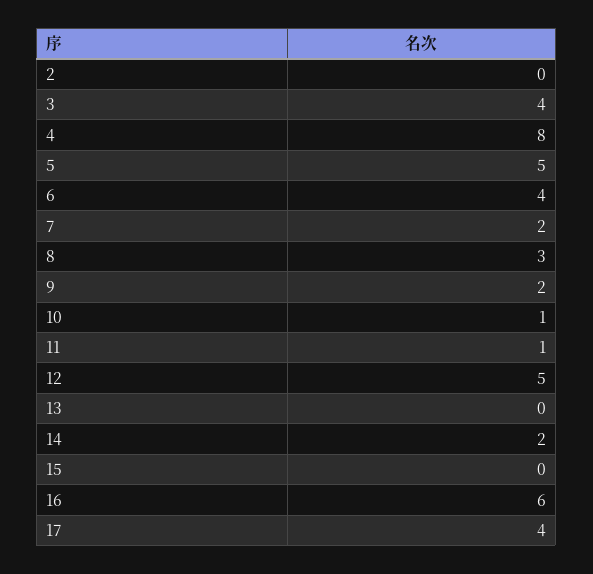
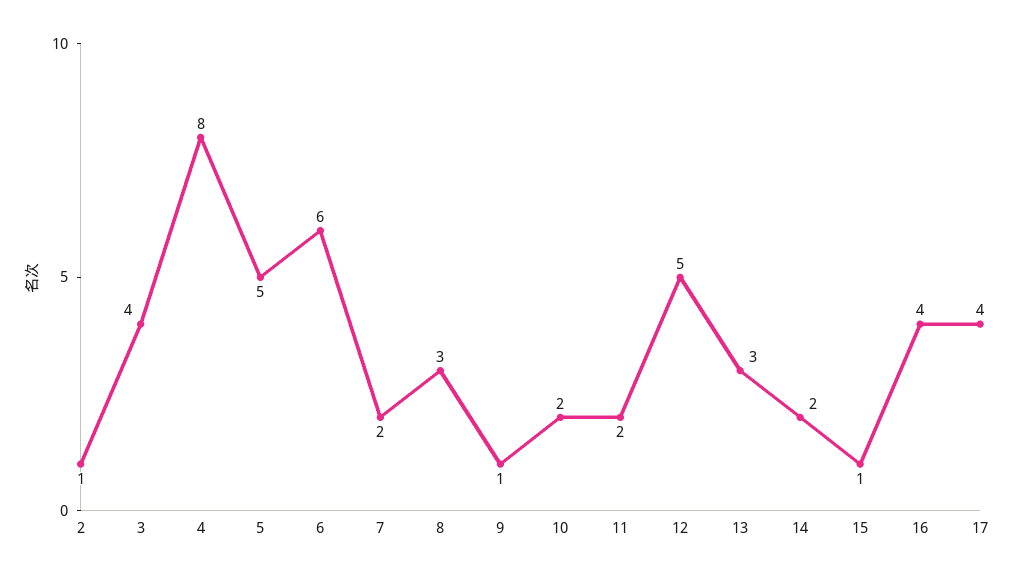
  {
-   "2": 0,
+   "2": 1,
    "3": 4,
    "4": 8,
    "5": 5,
-   "6": 4,
+   "6": 6,
    "7": 2,
    "8": 3,
-   "9": 2,
+   "9": 1,
-   "10": 1,
+   "10": 2,
-   "11": 1,
+   "11": 2,
    "12": 5,
-   "13": 0,
+   "13": 3,
    "14": 2,
-   "15": 0,
+   "15": 1,
-   "16": 6,
+   "16": 4,
    "17": 4
  }

